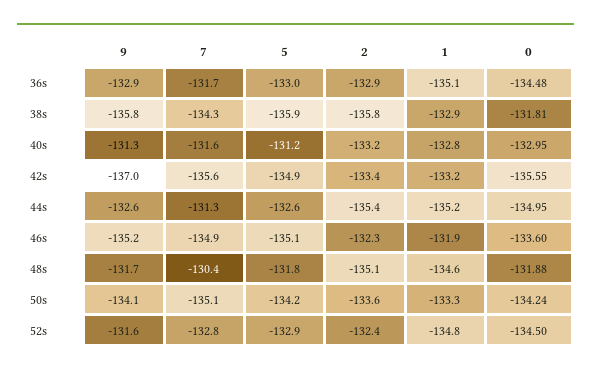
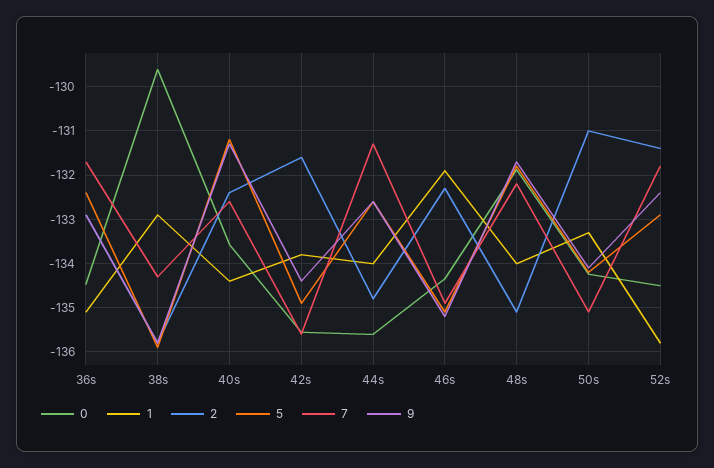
  {
    "9": {
      "36s": -132.9,
      "38s": -135.8,
      "40s": -131.3,
-     "42s": -137,
+     "42s": -134.4,
      "44s": -132.6,
      "46s": -135.2,
      "48s": -131.7,
      "50s": -134.1,
-     "52s": -131.6
+     "52s": -132.4
    },
    "7": {
      "36s": -131.7,
      "38s": -134.3,
-     "40s": -131.6,
+     "40s": -132.6,
      "42s": -135.6,
      "44s": -131.3,
      "46s": -134.9,
-     "48s": -130.4,
+     "48s": -132.2,
      "50s": -135.1,
-     "52s": -132.8
+     "52s": -131.8
    },
    "5": {
-     "36s": -133,
+     "36s": -132.4,
      "38s": -135.9,
      "40s": -131.2,
      "42s": -134.9,
      "44s": -132.6,
      "46s": -135.1,
      "48s": -131.8,
      "50s": -134.2,
      "52s": -132.9
    },
    "2": {
      "36s": -132.9,
      "38s": -135.8,
-     "40s": -133.2,
+     "40s": -132.4,
-     "42s": -133.4,
+     "42s": -131.6,
-     "44s": -135.4,
+     "44s": -134.8,
      "46s": -132.3,
      "48s": -135.1,
-     "50s": -133.6,
+     "50s": -131,
-     "52s": -132.4
+     "52s": -131.4
    },
    "1": {
      "36s": -135.1,
      "38s": -132.9,
-     "40s": -132.8,
+     "40s": -134.4,
-     "42s": -133.2,
+     "42s": -133.8,
-     "44s": -135.2,
+     "44s": -134,
      "46s": -131.9,
-     "48s": -134.6,
+     "48s": -134,
      "50s": -133.3,
-     "52s": -134.8
+     "52s": -135.8
    },
    "0": {
      "36s": -134.48,
-     "38s": -131.81,
+     "38s": -129.6,
-     "40s": -132.95,
+     "40s": -133.6,
      "42s": -135.55,
-     "44s": -134.95,
+     "44s": -135.6,
-     "46s": -133.6,
+     "46s": -134.4,
      "48s": -131.88,
      "50s": -134.24,
      "52s": -134.5
    }
  }

